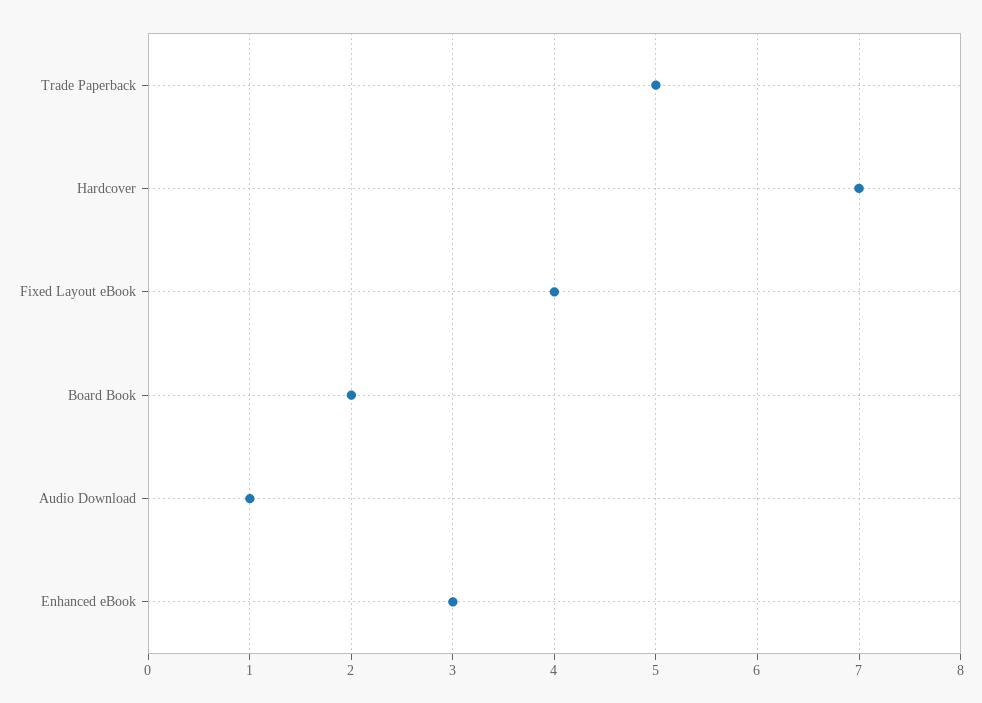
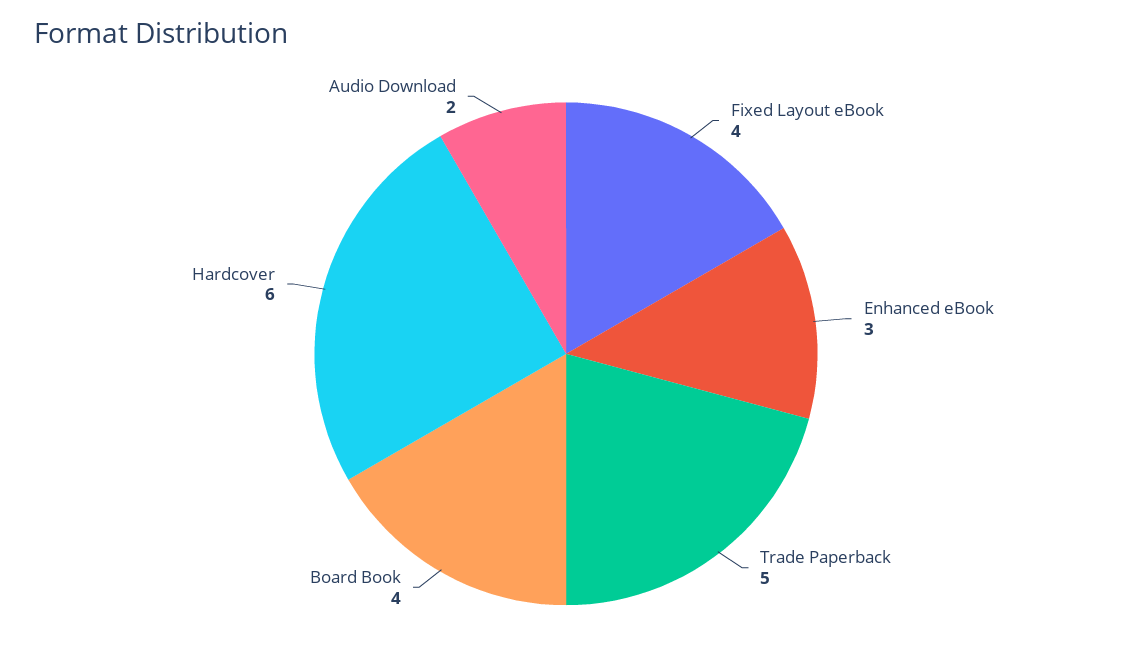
  {
    "Trade Paperback": 5,
-   "Hardcover": 7,
+   "Hardcover": 6,
    "Fixed Layout eBook": 4,
-   "Board Book": 2,
+   "Board Book": 4,
-   "Audio Download": 1,
+   "Audio Download": 2,
    "Enhanced eBook": 3
  }

